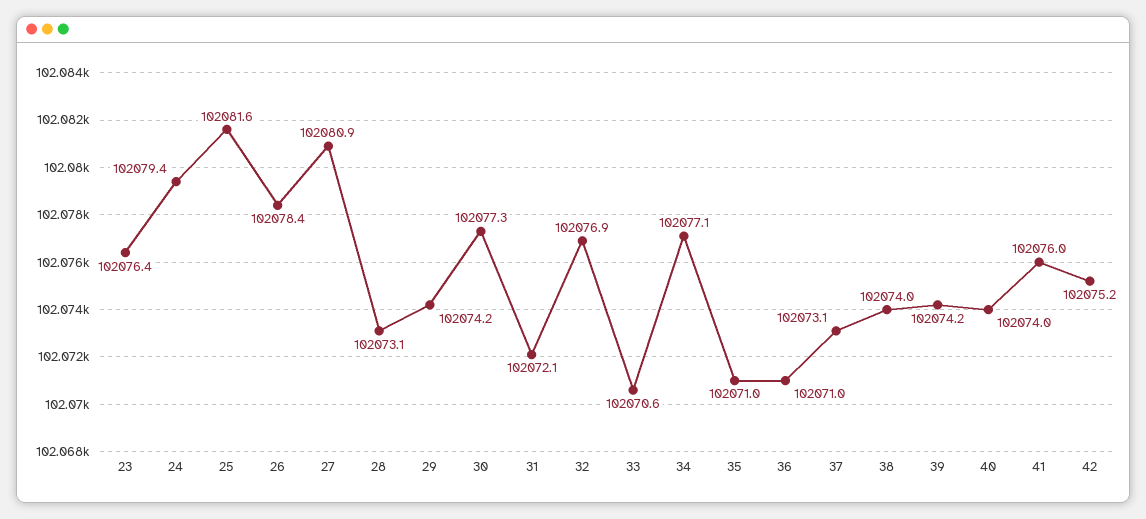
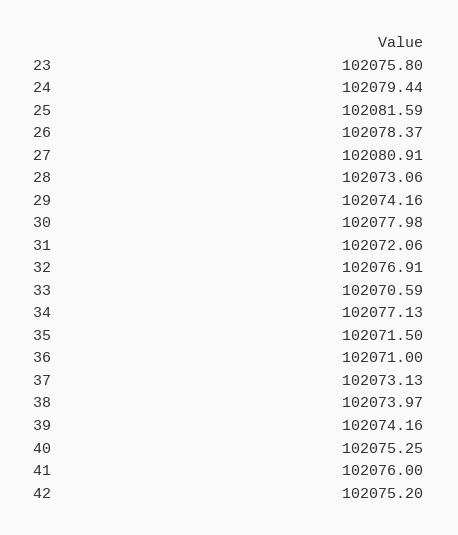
  {
-   "23": 102076.4,
+   "23": 102075.8,
    "24": 102079.44,
    "25": 102081.59,
    "26": 102078.37,
    "27": 102080.91,
    "28": 102073.06,
    "29": 102074.16,
-   "30": 102077.3,
+   "30": 102077.98,
    "31": 102072.06,
    "32": 102076.91,
    "33": 102070.59,
    "34": 102077.13,
-   "35": 102071,
+   "35": 102071.5,
    "36": 102071,
    "37": 102073.13,
    "38": 102073.97,
    "39": 102074.16,
-   "40": 102074,
+   "40": 102075.25,
    "41": 102076,
    "42": 102075.2
  }

